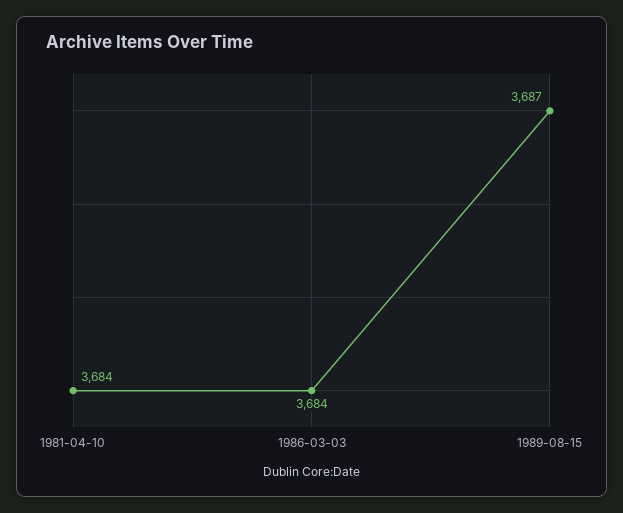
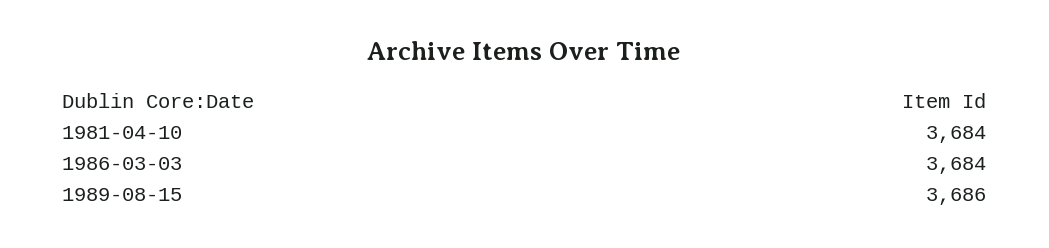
  {
    "1981-04-10": 3684,
    "1986-03-03": 3684,
-   "1989-08-15": 3687
+   "1989-08-15": 3686
  }

